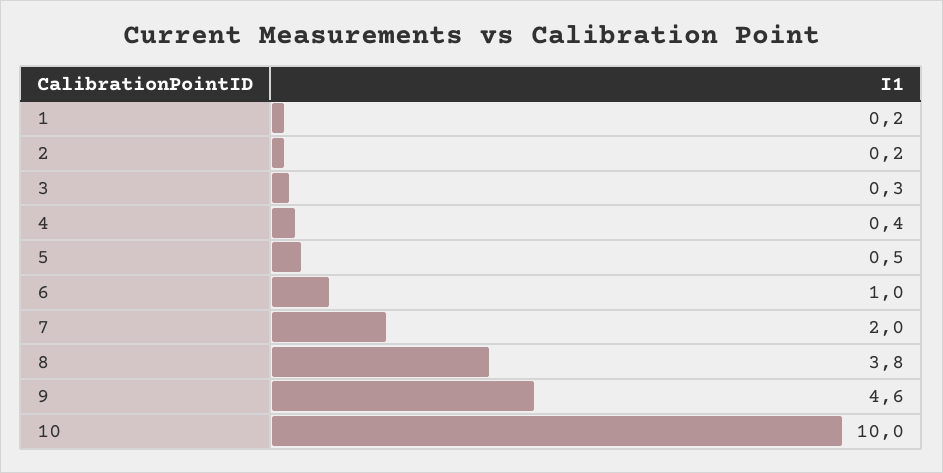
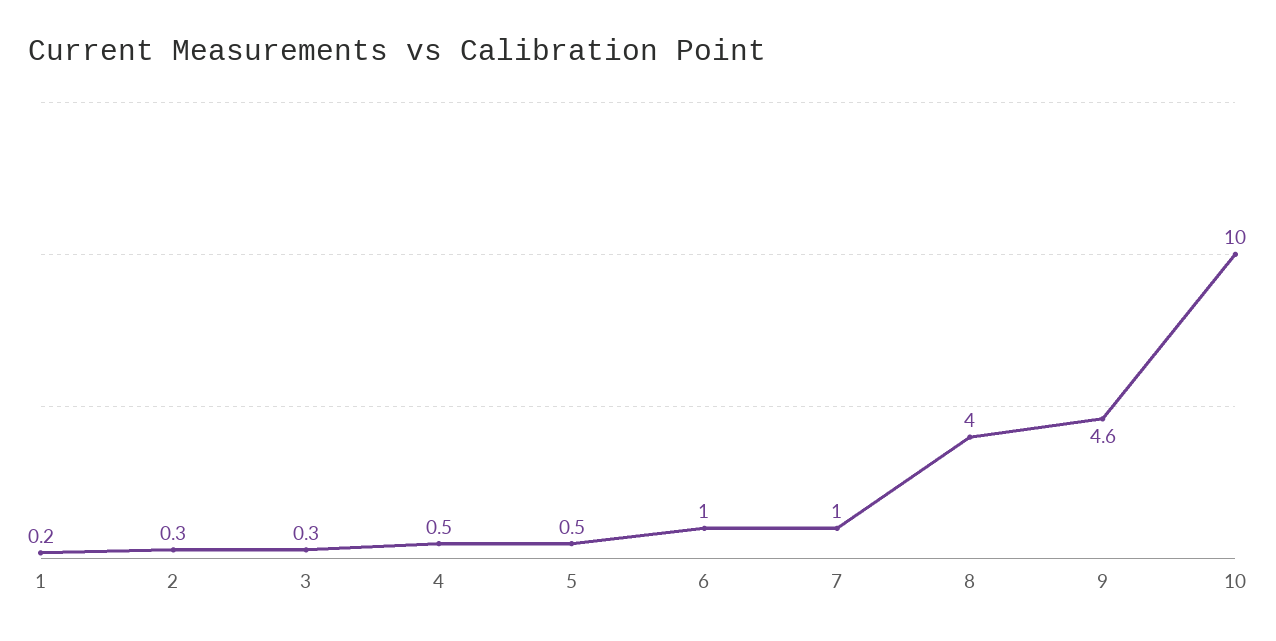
  {
    "1": 0.2,
-   "2": 0.2,
+   "2": 0.3,
    "3": 0.3,
-   "4": 0.4,
+   "4": 0.5,
    "5": 0.5,
    "6": 1,
-   "7": 2,
+   "7": 1,
-   "8": 3.8,
+   "8": 4,
    "9": 4.6,
    "10": 10
  }

